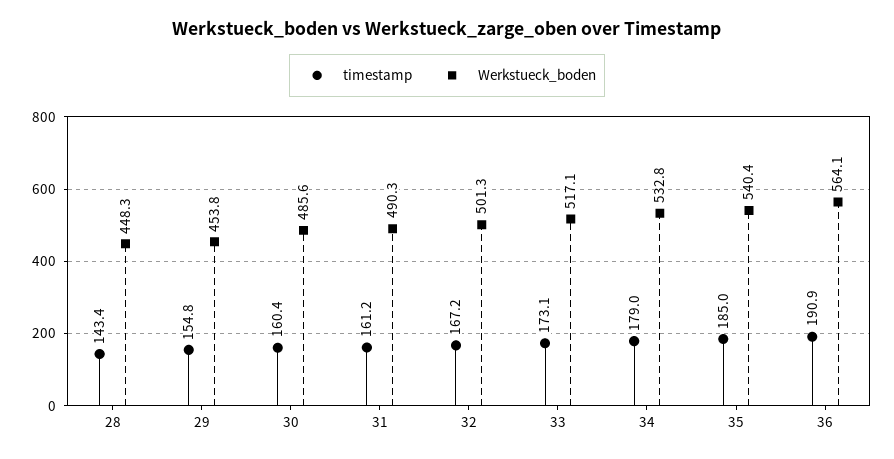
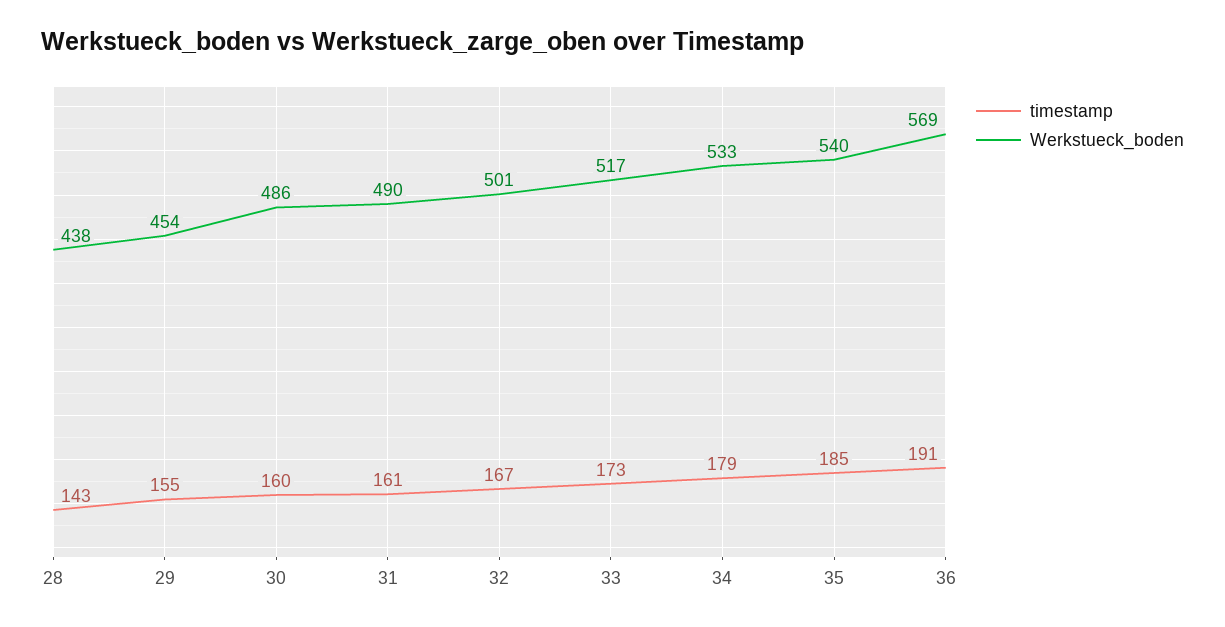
  {
    "timestamp": {
      "28": 143.4,
      "29": 154.8,
      "30": 160.4,
      "31": 161.2,
      "32": 167.2,
      "33": 173.1,
      "34": 179,
      "35": 185,
      "36": 190.9
    },
    "Werkstueck_boden": {
-     "28": 448.3,
+     "28": 438,
      "29": 453.8,
      "30": 485.6,
      "31": 490.3,
      "32": 501.3,
      "33": 517.1,
      "34": 532.8,
      "35": 540.4,
-     "36": 564.1
+     "36": 569
    }
  }

